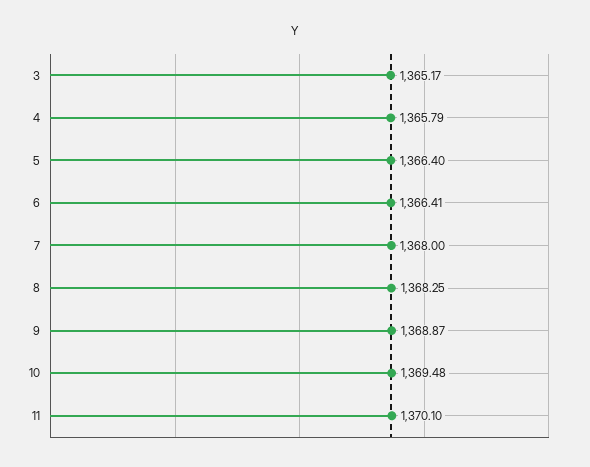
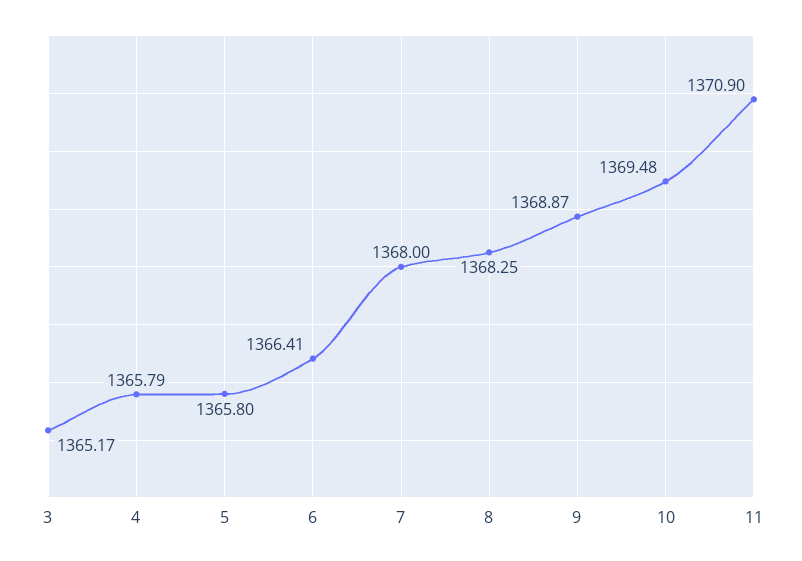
  {
    "3": 1365.17,
    "4": 1365.79,
-   "5": 1366.4,
+   "5": 1365.8,
    "6": 1366.41,
    "7": 1368,
    "8": 1368.25,
    "9": 1368.87,
    "10": 1369.48,
-   "11": 1370.1
+   "11": 1370.9
  }

